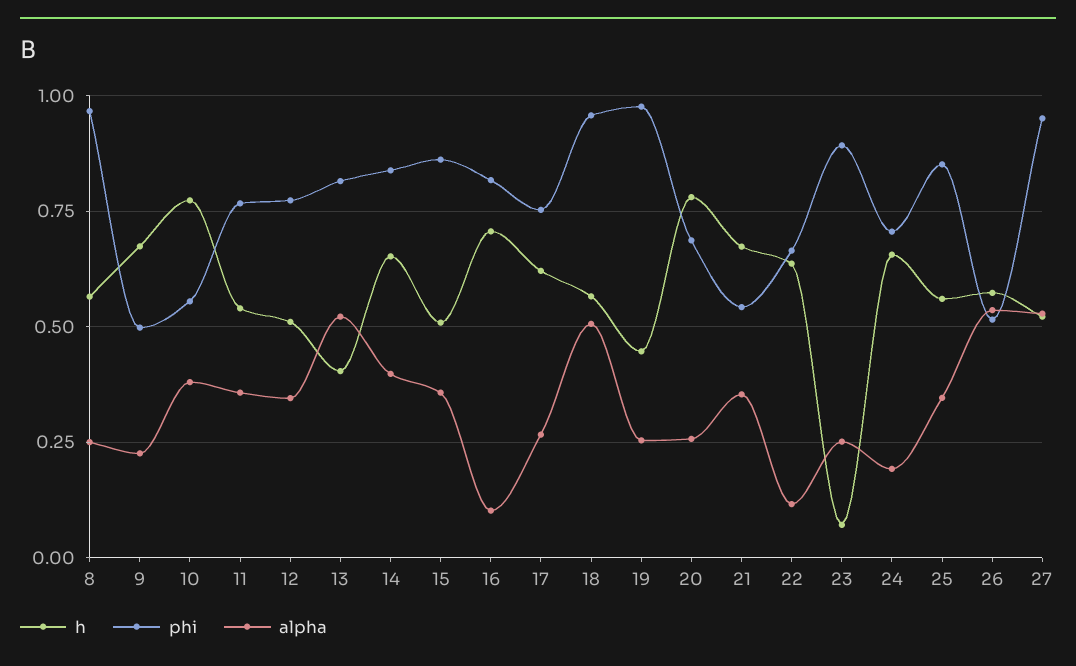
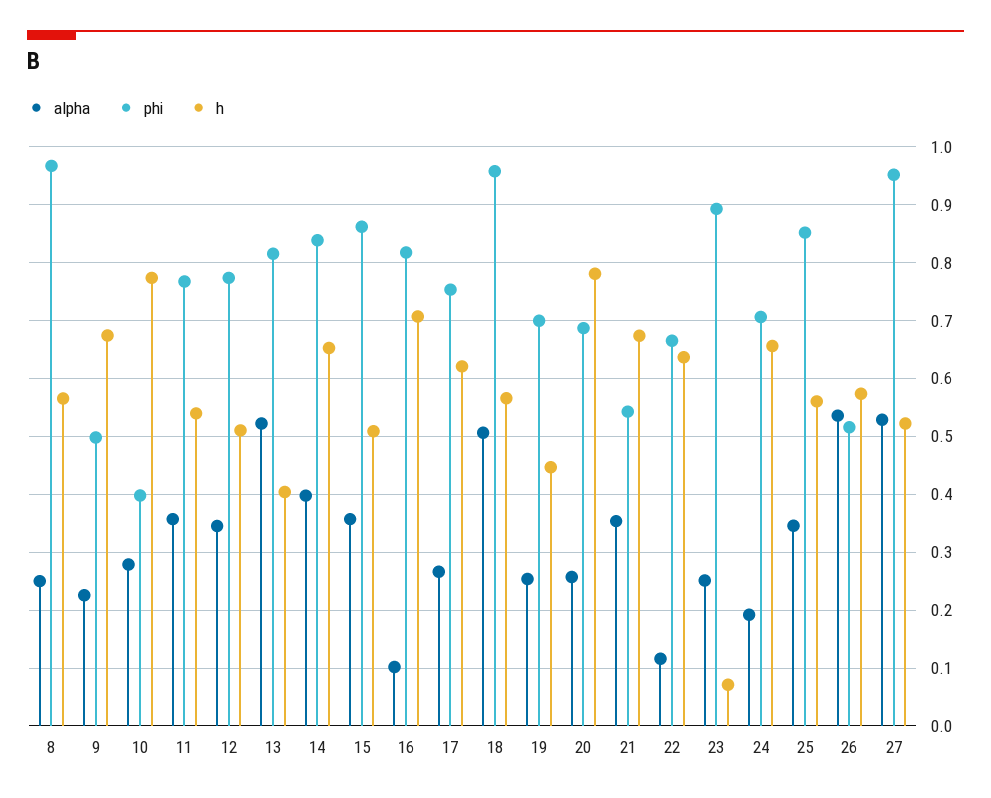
  {
    "h": {
      "8": 0.56,
      "9": 0.68,
      "10": 0.78,
      "11": 0.54,
      "12": 0.52,
      "13": 0.4,
      "14": 0.66,
      "15": 0.5,
      "16": 0.7,
      "17": 0.62,
      "18": 0.56,
      "19": 0.44,
      "20": 0.78,
      "21": 0.68,
      "22": 0.64,
      "23": 0.08,
      "24": 0.66,
      "25": 0.56,
      "26": 0.58,
      "27": 0.52
    },
    "phi": {
      "8": 0.96,
      "9": 0.5,
-     "10": 0.55,
+     "10": 0.4,
      "11": 0.76,
      "12": 0.78,
      "13": 0.82,
      "14": 0.84,
      "15": 0.86,
      "16": 0.82,
      "17": 0.76,
      "18": 0.96,
-     "19": 0.975,
+     "19": 0.7,
      "20": 0.68,
      "21": 0.54,
      "22": 0.66,
      "23": 0.9,
      "24": 0.7,
      "25": 0.86,
      "26": 0.52,
      "27": 0.96
    },
    "alpha": {
      "8": 0.26,
      "9": 0.22,
-     "10": 0.375,
+     "10": 0.28,
      "11": 0.36,
      "12": 0.34,
      "13": 0.52,
      "14": 0.4,
      "15": 0.36,
      "16": 0.1,
      "17": 0.26,
      "18": 0.5,
      "19": 0.26,
      "20": 0.26,
      "21": 0.36,
      "22": 0.12,
      "23": 0.26,
      "24": 0.2,
      "25": 0.34,
      "26": 0.54,
      "27": 0.52
    }
  }

